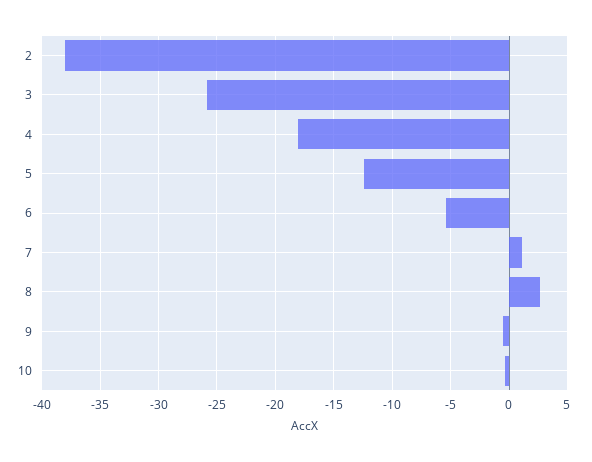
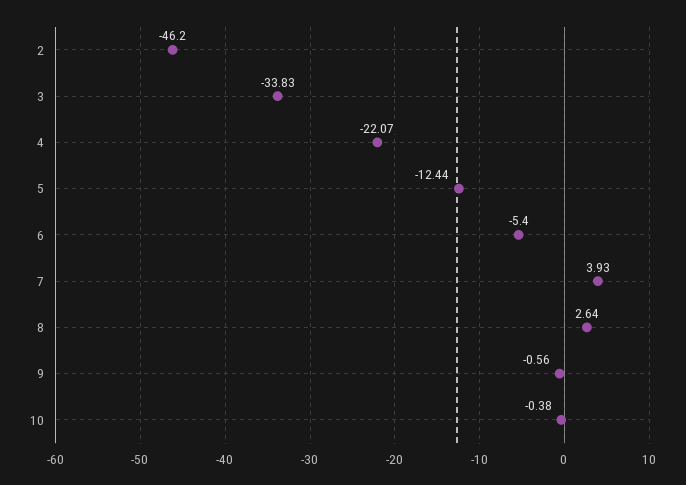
  {
-   "2": -38,
+   "2": -46.2,
-   "3": -26,
+   "3": -33.83,
-   "4": -18,
+   "4": -22.07,
    "5": -12.44,
    "6": -5.4,
-   "7": 1,
+   "7": 3.93,
    "8": 2.64,
    "9": -0.56,
    "10": -0.38
  }

